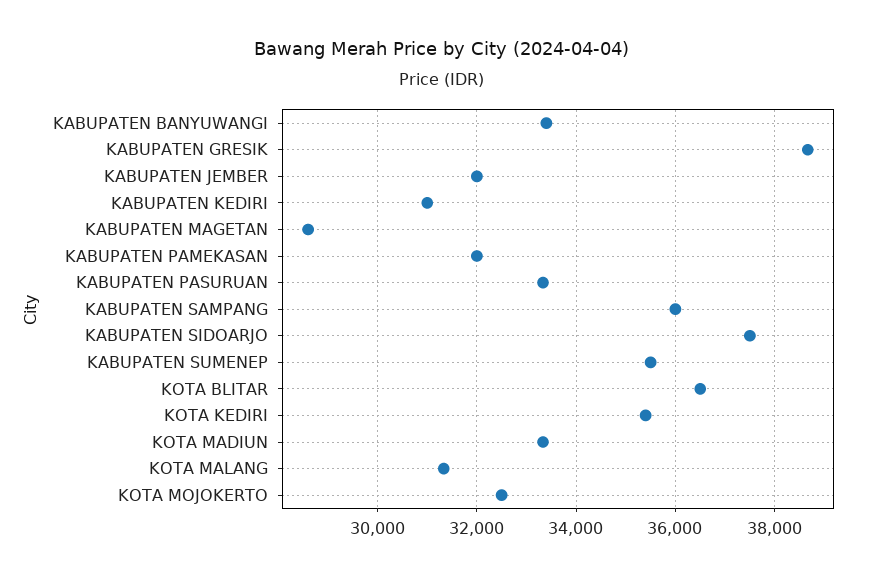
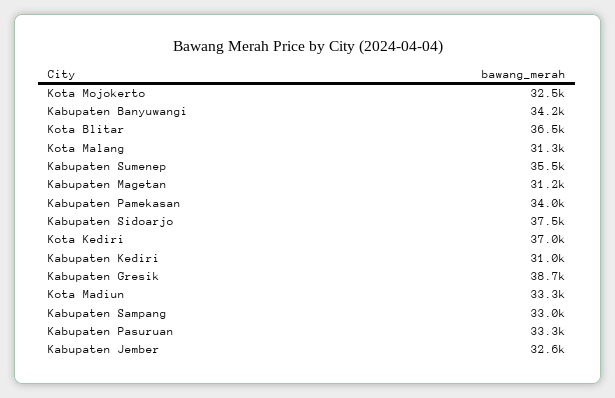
  {
-   "KABUPATEN BANYUWANGI": 33400,
+   "KABUPATEN BANYUWANGI": 34200,
    "KABUPATEN GRESIK": 38700,
-   "KABUPATEN JEMBER": 32000,
+   "KABUPATEN JEMBER": 32600,
    "KABUPATEN KEDIRI": 31000,
-   "KABUPATEN MAGETAN": 28600,
+   "KABUPATEN MAGETAN": 31200,
-   "KABUPATEN PAMEKASAN": 32000,
+   "KABUPATEN PAMEKASAN": 34000,
    "KABUPATEN PASURUAN": 33300,
-   "KABUPATEN SAMPANG": 36000,
+   "KABUPATEN SAMPANG": 33000,
    "KABUPATEN SIDOARJO": 37500,
    "KABUPATEN SUMENEP": 35500,
    "KOTA BLITAR": 36500,
-   "KOTA KEDIRI": 35400,
+   "KOTA KEDIRI": 37000,
    "KOTA MADIUN": 33300,
    "KOTA MALANG": 31300,
    "KOTA MOJOKERTO": 32500
  }

